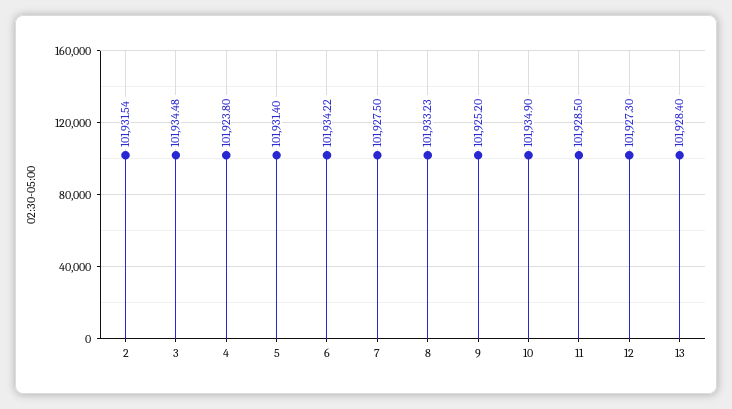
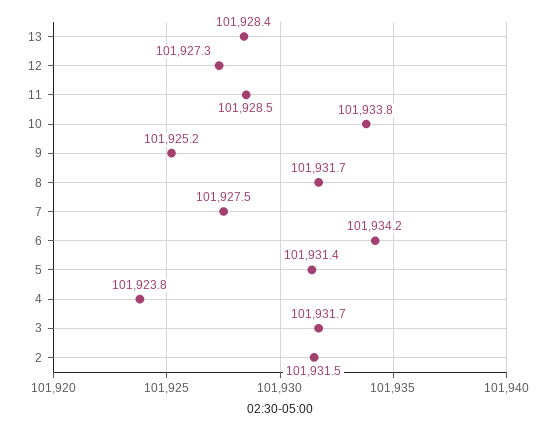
  {
    "2": 101931.54,
-   "3": 101934.48,
+   "3": 101931.7,
    "4": 101923.8,
    "5": 101931.4,
    "6": 101934.22,
    "7": 101927.5,
-   "8": 101933.23,
+   "8": 101931.7,
    "9": 101925.2,
-   "10": 101934.9,
+   "10": 101933.8,
    "11": 101928.5,
    "12": 101927.3,
    "13": 101928.4
  }

